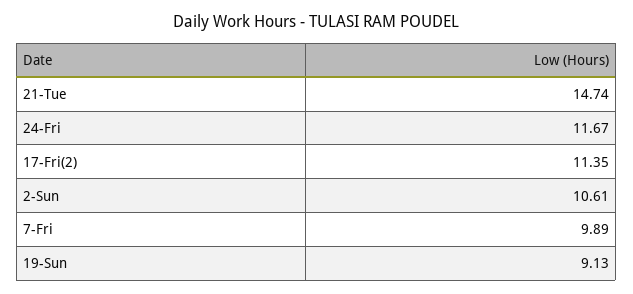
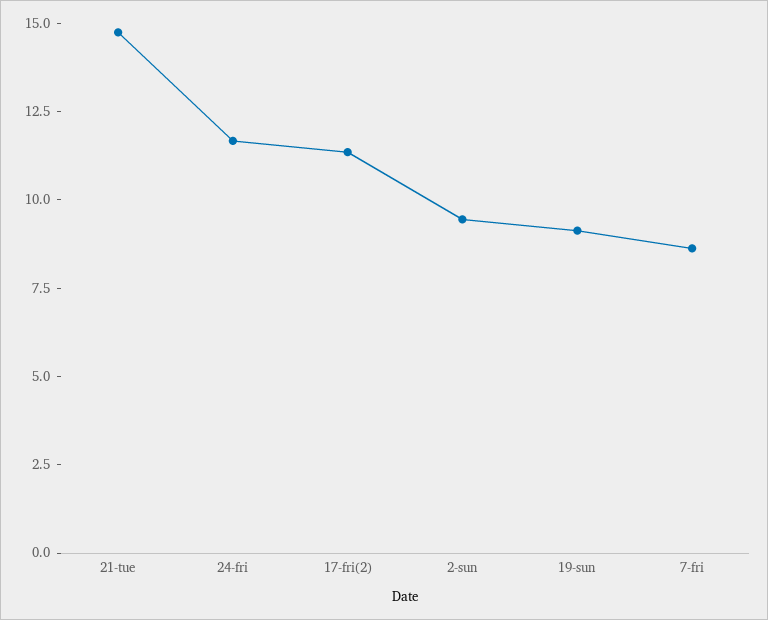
  {
    "21-Tue": 14.74,
    "24-Fri": 11.67,
    "17-Fri(2)": 11.35,
-   "2-Sun": 10.61,
+   "2-Sun": 9.5,
-   "7-Fri": 9.89,
+   "7-Fri": 8.5,
    "19-Sun": 9.13
  }

